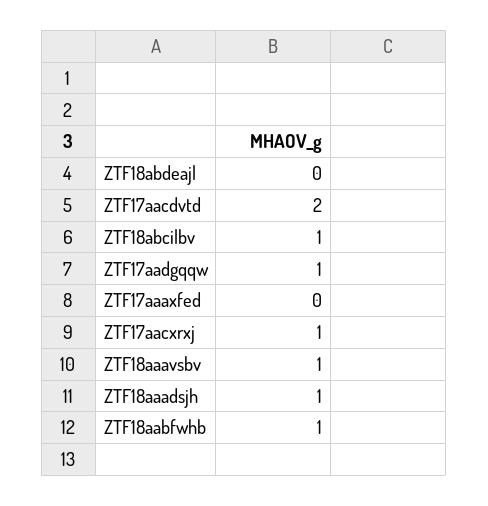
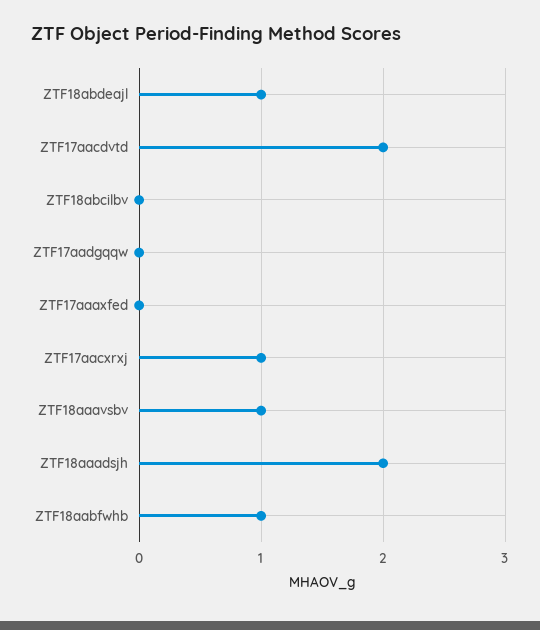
  {
-   "ZTF18abdeajl": 0,
+   "ZTF18abdeajl": 1,
    "ZTF17aacdvtd": 2,
-   "ZTF18abcilbv": 1,
+   "ZTF18abcilbv": 0,
-   "ZTF17aadgqqw": 1,
+   "ZTF17aadgqqw": 0,
    "ZTF17aaaxfed": 0,
    "ZTF17aacxrxj": 1,
    "ZTF18aaavsbv": 1,
-   "ZTF18aaadsjh": 1,
+   "ZTF18aaadsjh": 2,
    "ZTF18aabfwhb": 1
  }

